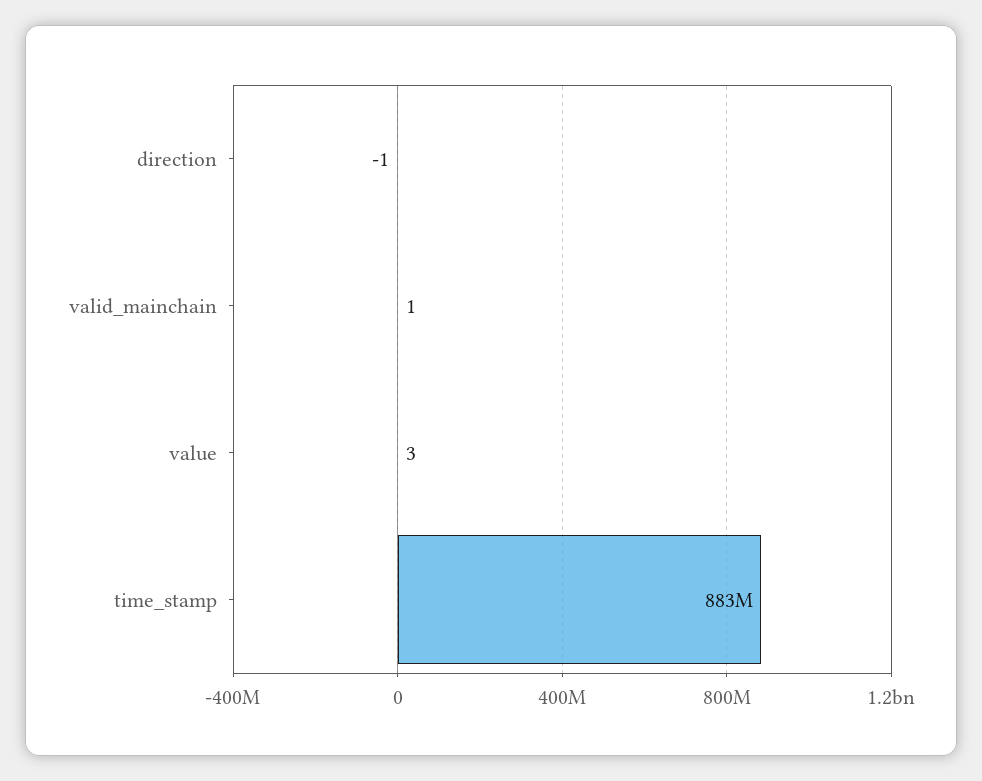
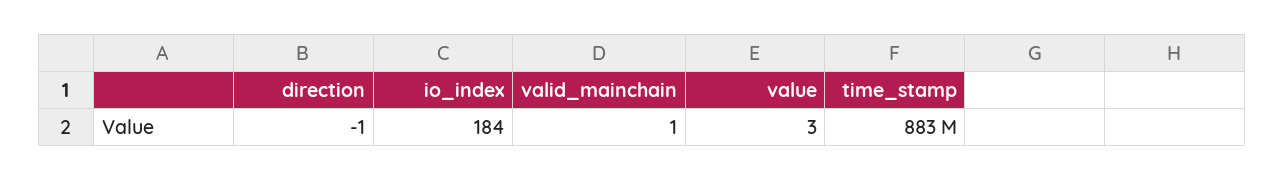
  {
    "direction": -1,
    "valid_mainchain": 1,
    "value": 3,
-   "time_stamp": 883000000
+   "time_stamp": 883000000,
+   "io_index": 184
  }

